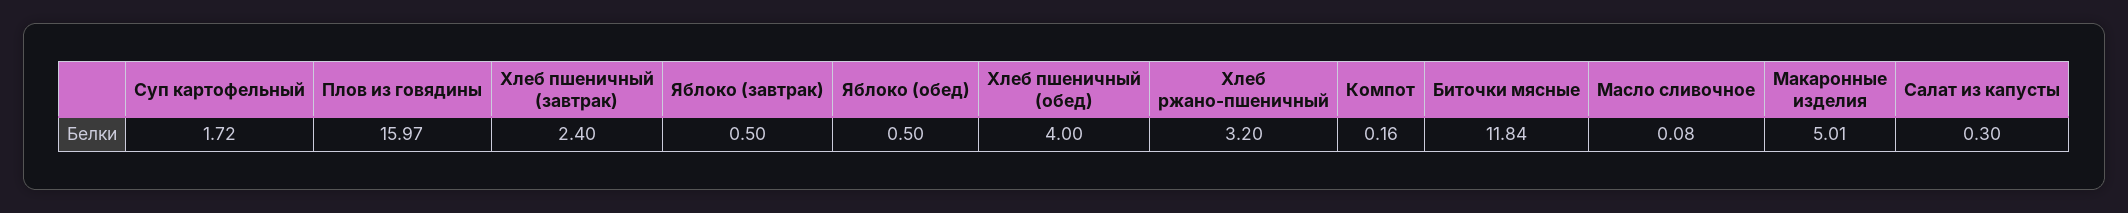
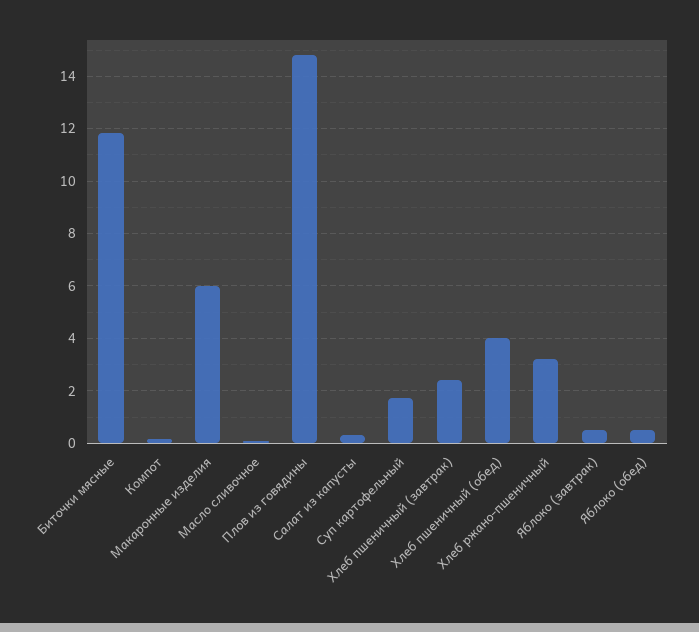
  {
    "Суп картофельный": 1.72,
-   "Плов из говядины": 15.97,
+   "Плов из говядины": 14.75,
    "Хлеб пшеничный (завтрак)": 2.4,
    "Яблоко (завтрак)": 0.5,
    "Яблоко (обед)": 0.5,
    "Хлеб пшеничный (обед)": 4,
    "Хлеб ржано-пшеничный": 3.2,
    "Компот": 0.16,
    "Биточки мясные": 11.84,
    "Масло сливочное": 0.08,
-   "Макаронные изделия": 5.01,
+   "Макаронные изделия": 6,
    "Салат из капусты": 0.3
  }

